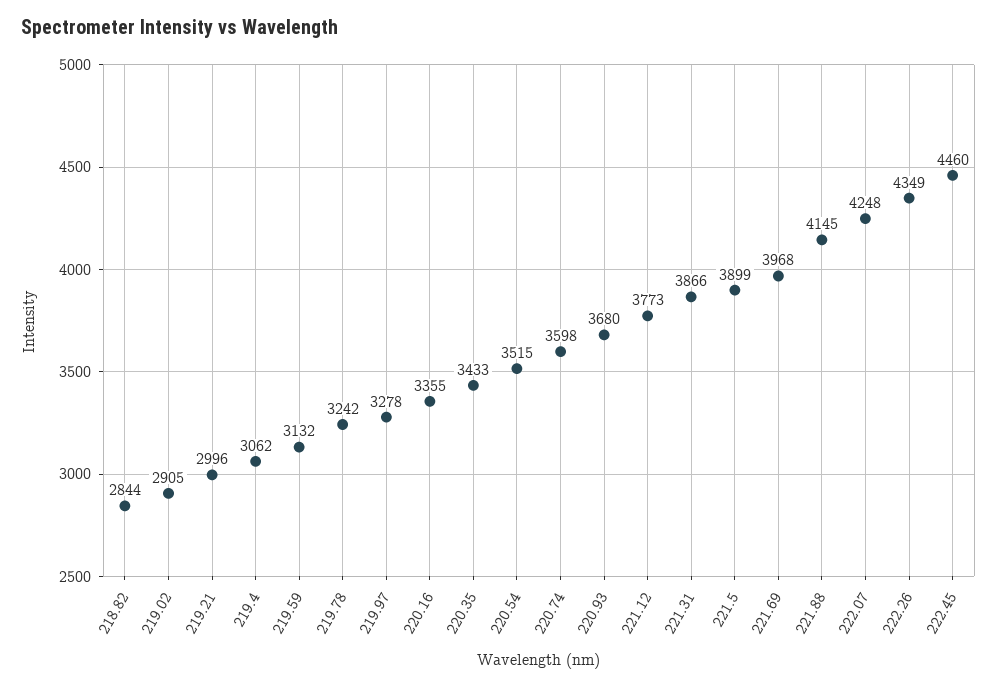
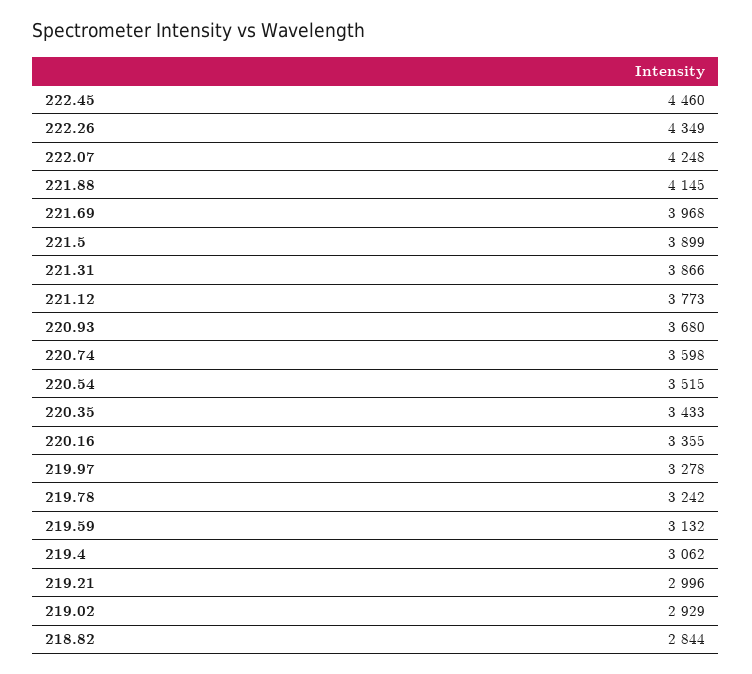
  {
    "218.82": 2844,
-   "219.02": 2905,
+   "219.02": 2929,
    "219.21": 2996,
    "219.4": 3062,
    "219.59": 3132,
    "219.78": 3242,
    "219.97": 3278,
    "220.16": 3355,
    "220.35": 3433,
    "220.54": 3515,
    "220.74": 3598,
    "220.93": 3680,
    "221.12": 3773,
    "221.31": 3866,
    "221.5": 3899,
    "221.69": 3968,
    "221.88": 4145,
    "222.07": 4248,
    "222.26": 4349,
    "222.45": 4460
  }

